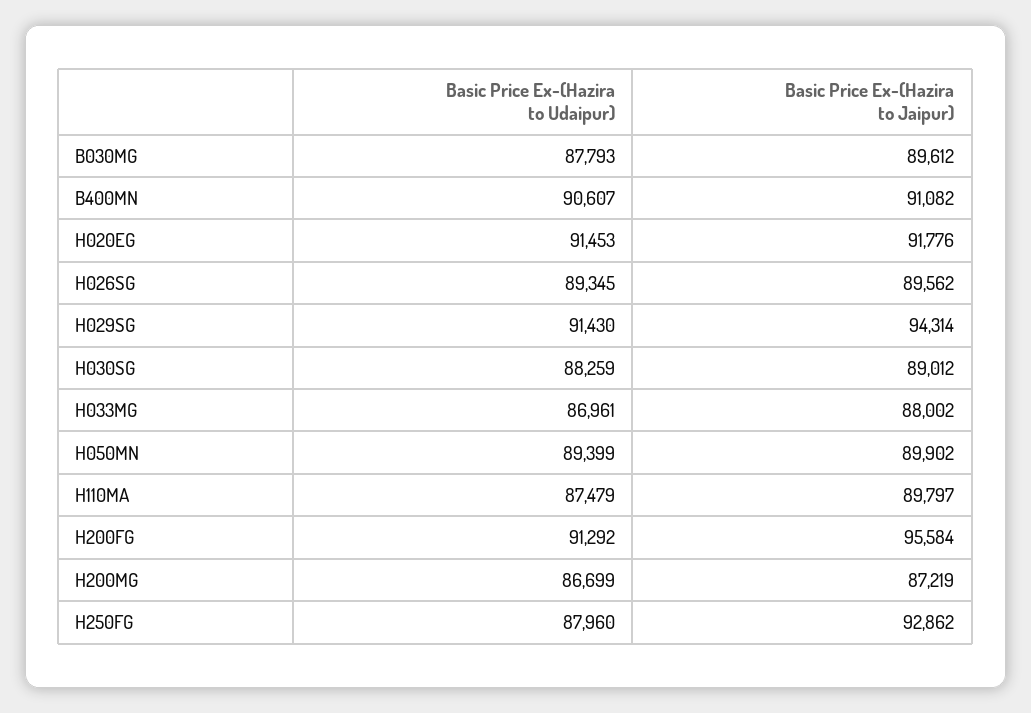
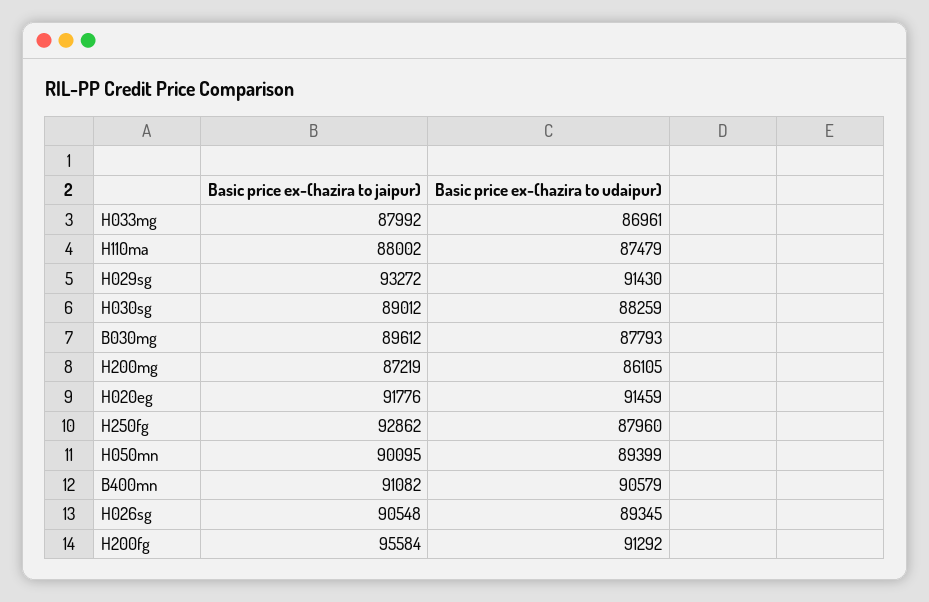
  {
    "Basic Price Ex-(Hazira to Udaipur)": {
      "B030MG": 87793,
-     "B400MN": 90607,
+     "B400MN": 90579,
-     "H020EG": 91453,
+     "H020EG": 91459,
      "H026SG": 89345,
      "H029SG": 91430,
      "H030SG": 88259,
      "H033MG": 86961,
      "H050MN": 89399,
      "H110MA": 87479,
      "H200FG": 91292,
-     "H200MG": 86699,
+     "H200MG": 86105,
      "H250FG": 87960
    },
    "Basic Price Ex-(Hazira to Jaipur)": {
      "B030MG": 89612,
      "B400MN": 91082,
      "H020EG": 91776,
-     "H026SG": 89562,
+     "H026SG": 90548,
-     "H029SG": 94314,
+     "H029SG": 93272,
      "H030SG": 89012,
-     "H033MG": 88002,
+     "H033MG": 87992,
-     "H050MN": 89902,
+     "H050MN": 90095,
-     "H110MA": 89797,
+     "H110MA": 88002,
      "H200FG": 95584,
      "H200MG": 87219,
      "H250FG": 92862
    }
  }

